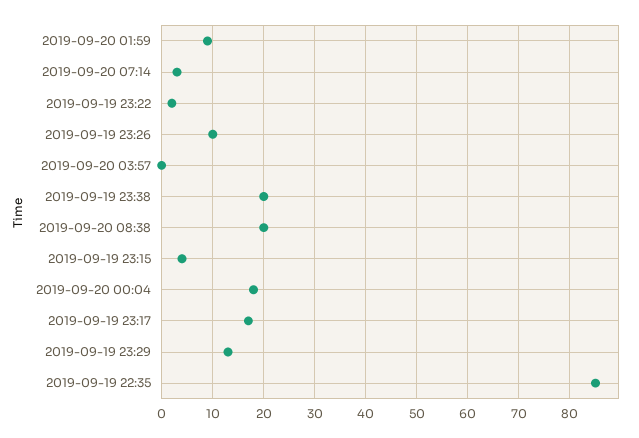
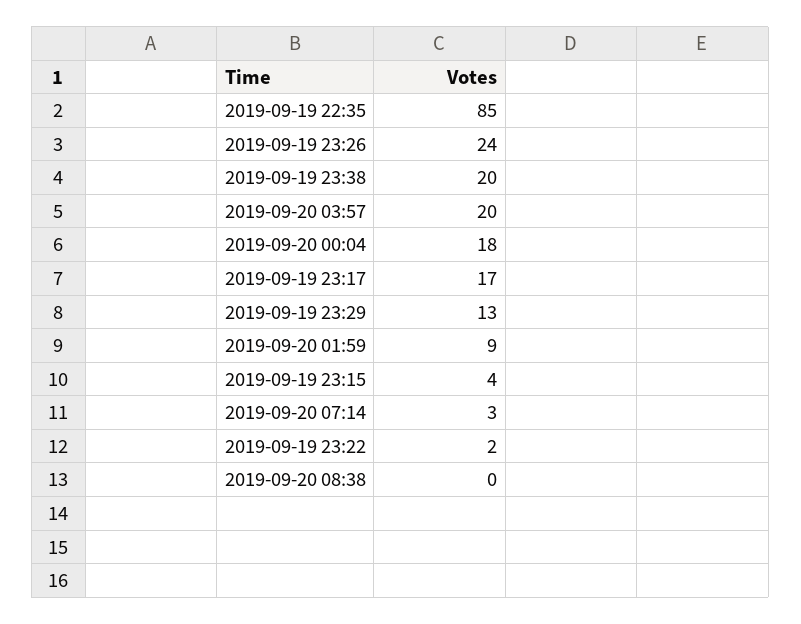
  {
    "2019-09-20 01:59": 9,
    "2019-09-20 07:14": 3,
    "2019-09-19 23:22": 2,
-   "2019-09-19 23:26": 10,
+   "2019-09-19 23:26": 24,
-   "2019-09-20 03:57": 0,
+   "2019-09-20 03:57": 20,
    "2019-09-19 23:38": 20,
-   "2019-09-20 08:38": 20,
+   "2019-09-20 08:38": 0,
    "2019-09-19 23:15": 4,
    "2019-09-20 00:04": 18,
    "2019-09-19 23:17": 17,
    "2019-09-19 23:29": 13,
    "2019-09-19 22:35": 85
  }

